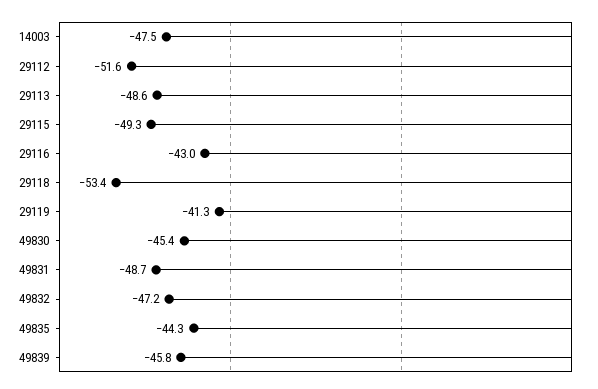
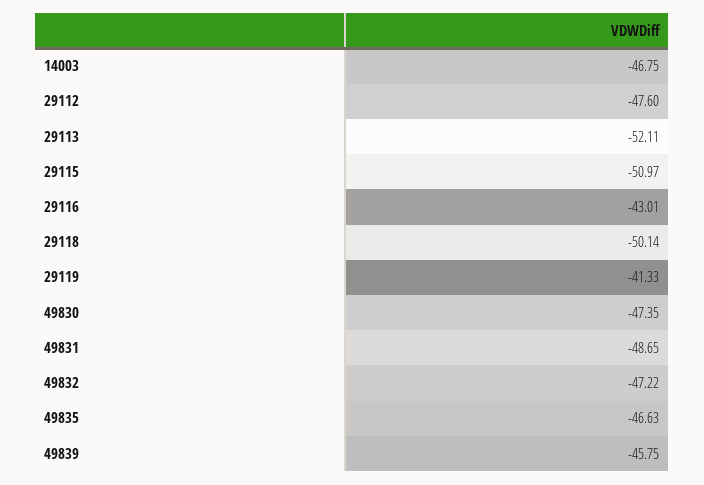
  {
-   "14003": -47.5,
+   "14003": -46.75,
-   "29112": -51.6,
+   "29112": -47.6,
-   "29113": -48.6,
+   "29113": -52.11,
-   "29115": -49.3,
+   "29115": -50.97,
    "29116": -43.01,
-   "29118": -53.4,
+   "29118": -50.14,
    "29119": -41.33,
-   "49830": -45.4,
+   "49830": -47.35,
    "49831": -48.65,
    "49832": -47.22,
-   "49835": -44.3,
+   "49835": -46.63,
    "49839": -45.75
  }

